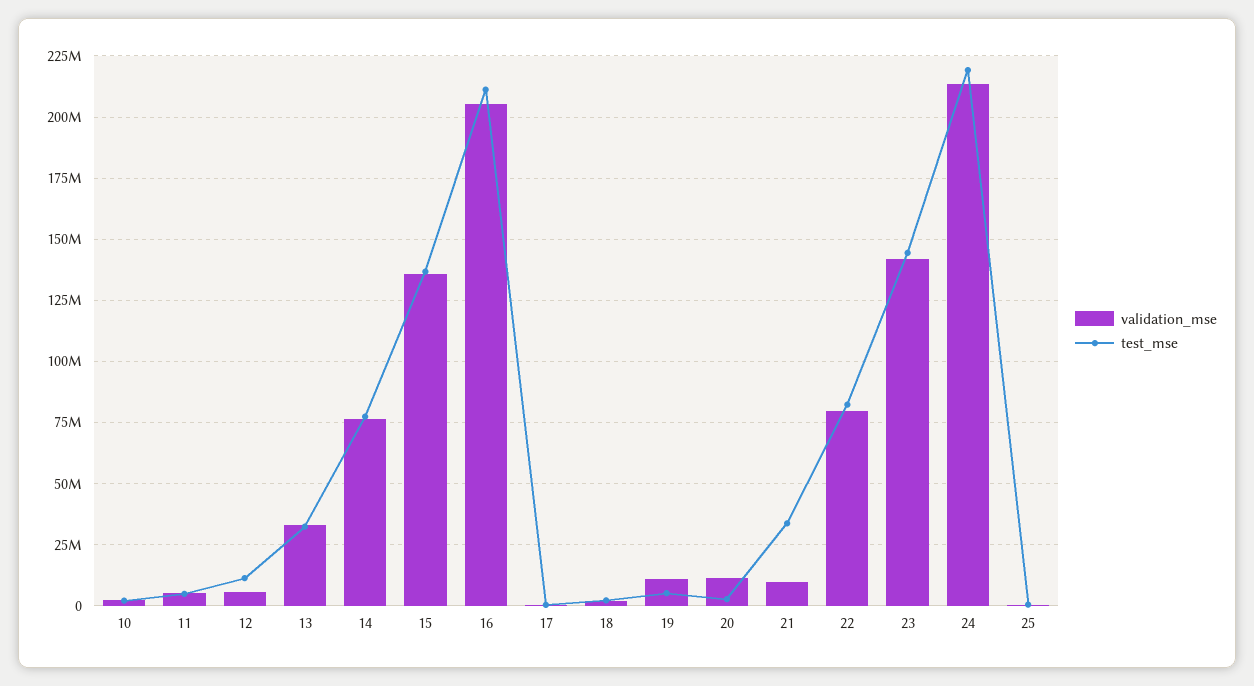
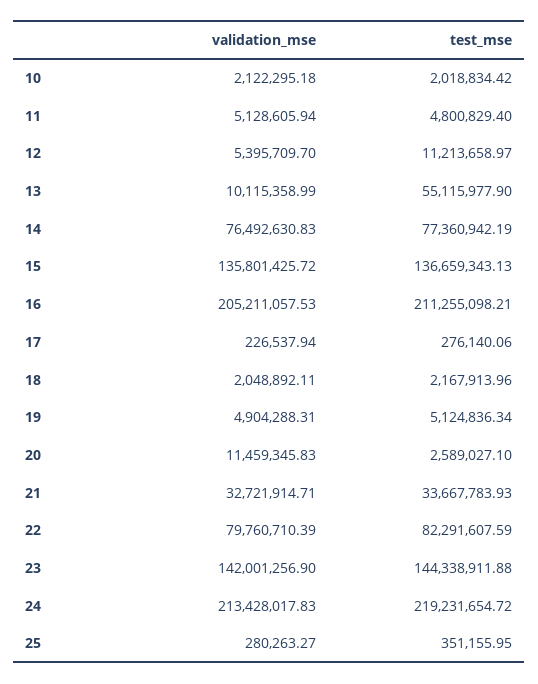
  {
    "validation_mse": {
      "10": 2122295.18,
      "11": 5128605.94,
      "12": 5395709.7,
-     "13": 32500000,
+     "13": 10115358.99,
      "14": 76492630.83,
      "15": 135801425.72,
      "16": 205211057.53,
      "17": 226537.94,
      "18": 2048892.11,
-     "19": 10000000,
+     "19": 4904288.31,
      "20": 11459345.83,
-     "21": 10000000,
+     "21": 32721914.71,
      "22": 79760710.39,
      "23": 142001256.9,
      "24": 213428017.83,
      "25": 280263.27
    },
    "test_mse": {
      "10": 2018834.42,
      "11": 4800829.4,
      "12": 11213658.97,
-     "13": 32500000,
+     "13": 55115977.9,
      "14": 77360942.19,
      "15": 136659343.13,
      "16": 211255098.21,
      "17": 276140.06,
      "18": 2167913.96,
      "19": 5124836.34,
      "20": 2589027.1,
      "21": 33667783.93,
      "22": 82291607.59,
      "23": 144338911.88,
      "24": 219231654.72,
      "25": 351155.95
    }
  }

